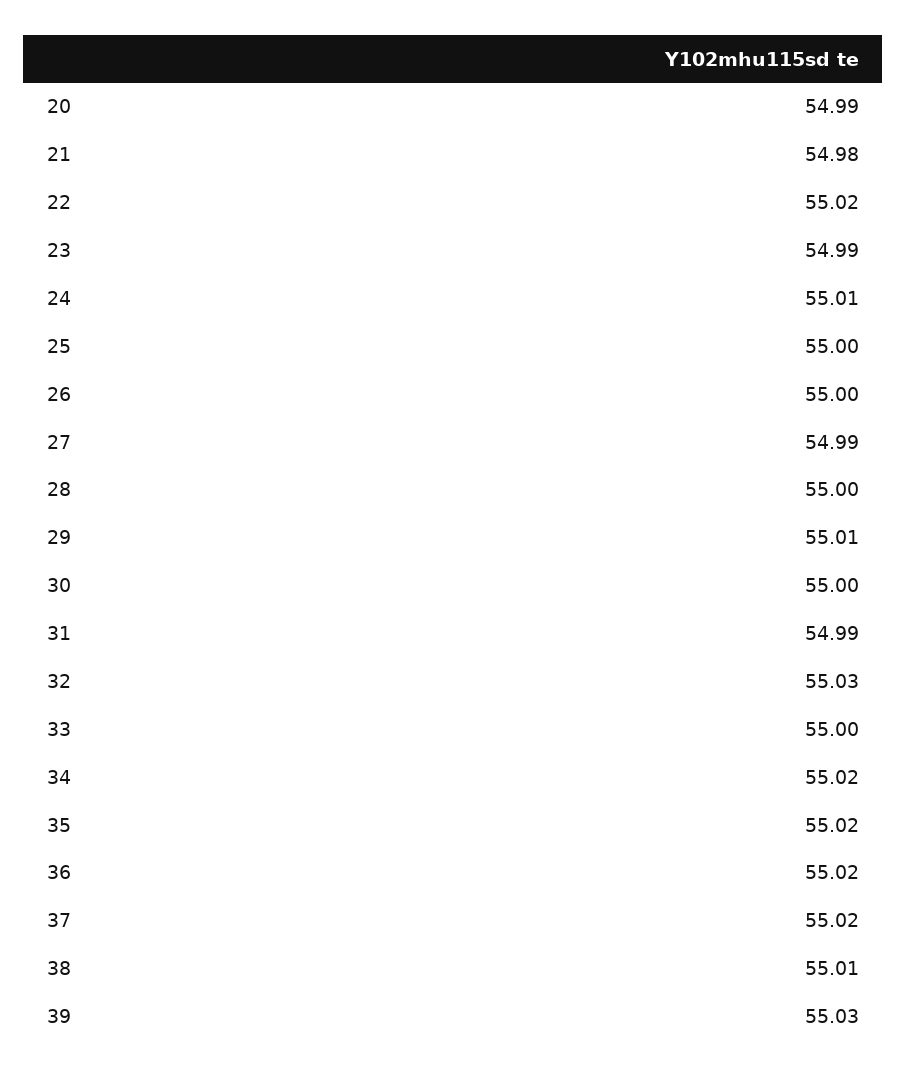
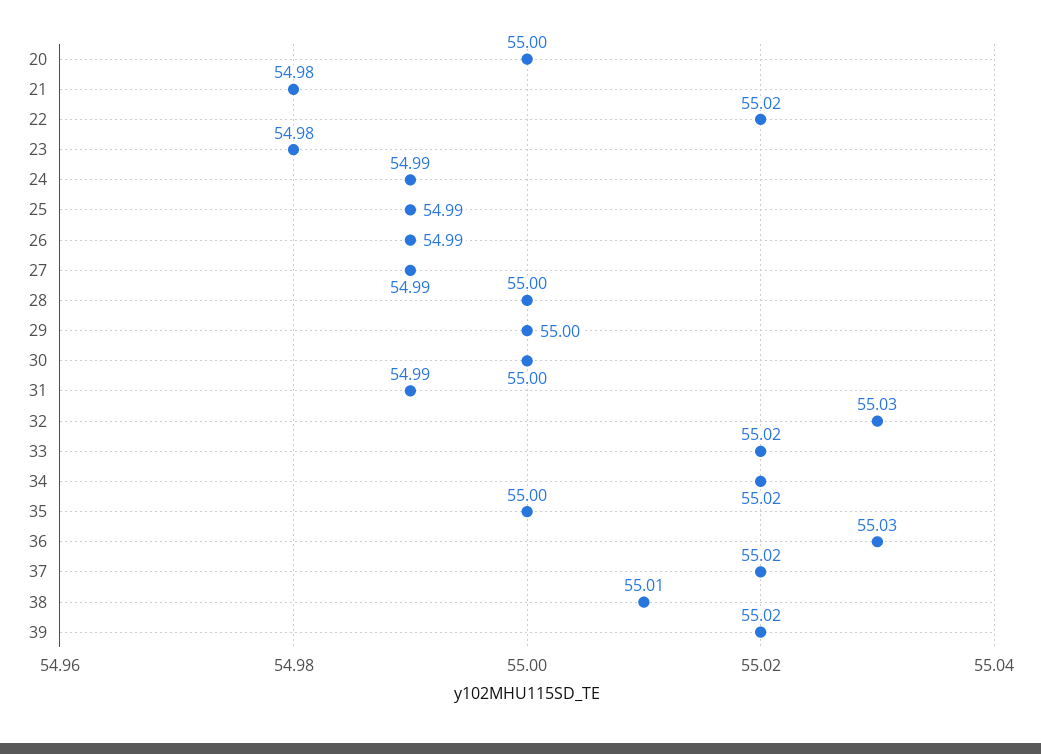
  {
-   "20": 54.99,
+   "20": 55,
    "21": 54.98,
    "22": 55.02,
-   "23": 54.99,
+   "23": 54.98,
-   "24": 55.01,
+   "24": 54.99,
-   "25": 55,
+   "25": 54.99,
-   "26": 55,
+   "26": 54.99,
    "27": 54.99,
    "28": 55,
-   "29": 55.01,
+   "29": 55,
    "30": 55,
    "31": 54.99,
    "32": 55.03,
-   "33": 55,
+   "33": 55.02,
    "34": 55.02,
-   "35": 55.02,
+   "35": 55,
-   "36": 55.02,
+   "36": 55.03,
    "37": 55.02,
    "38": 55.01,
-   "39": 55.03
+   "39": 55.02
  }

